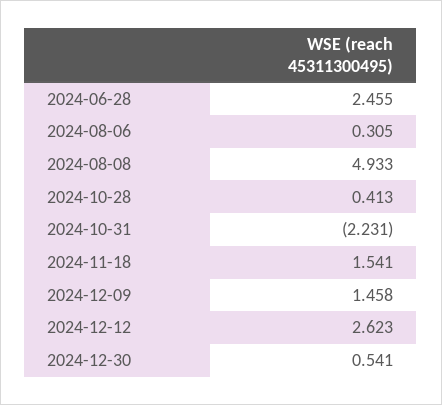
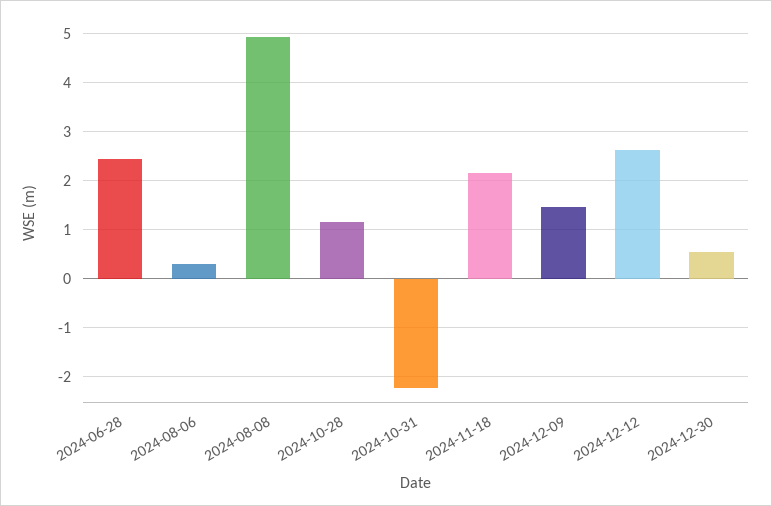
  {
    "2024-06-28": 2.455,
    "2024-08-06": 0.305,
    "2024-08-08": 4.933,
-   "2024-10-28": 0.413,
+   "2024-10-28": 1.2,
    "2024-10-31": -2.231,
-   "2024-11-18": 1.541,
+   "2024-11-18": 2.2,
    "2024-12-09": 1.458,
    "2024-12-12": 2.623,
    "2024-12-30": 0.541
  }

